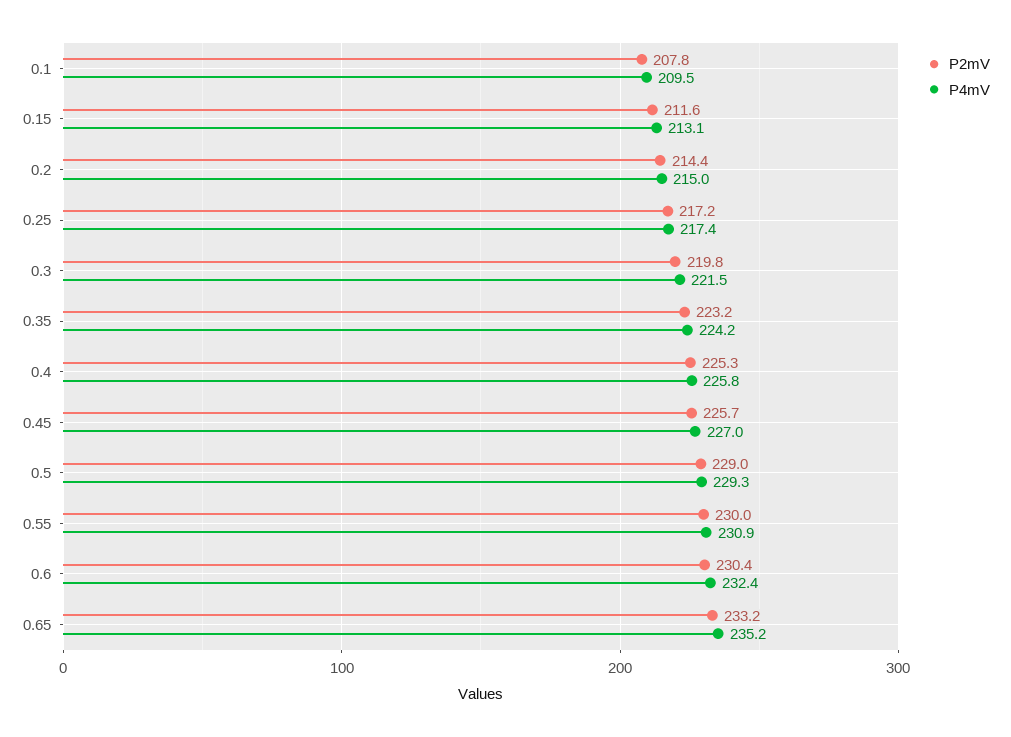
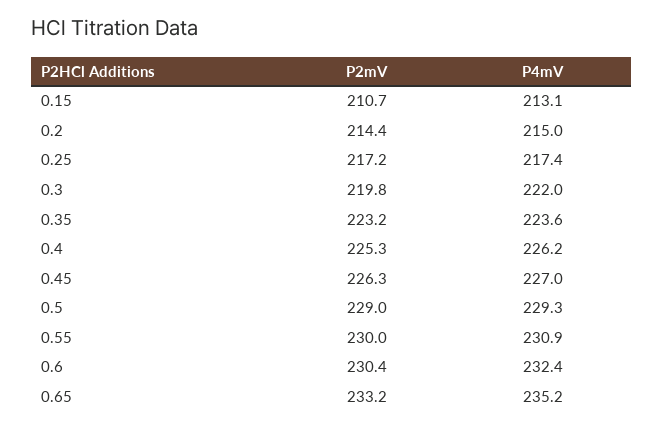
  {
    "P2mV": {
-     "0.1": 207.8,
-     "0.15": 211.6,
+     "0.15": 210.7,
      "0.2": 214.4,
      "0.25": 217.2,
      "0.3": 219.8,
      "0.35": 223.2,
      "0.4": 225.3,
-     "0.45": 225.7,
+     "0.45": 226.3,
      "0.5": 229,
      "0.55": 230,
      "0.6": 230.4,
      "0.65": 233.2
    },
    "P4mV": {
-     "0.1": 209.5,
      "0.15": 213.1,
      "0.2": 215,
      "0.25": 217.4,
-     "0.3": 221.5,
+     "0.3": 222,
-     "0.35": 224.2,
+     "0.35": 223.6,
-     "0.4": 225.8,
+     "0.4": 226.2,
      "0.45": 227,
      "0.5": 229.3,
      "0.55": 230.9,
      "0.6": 232.4,
      "0.65": 235.2
    }
  }

